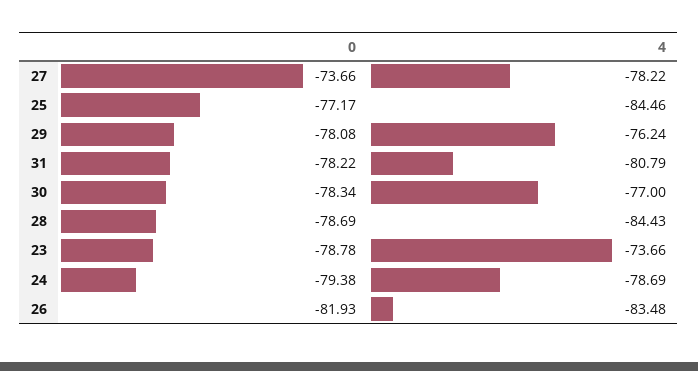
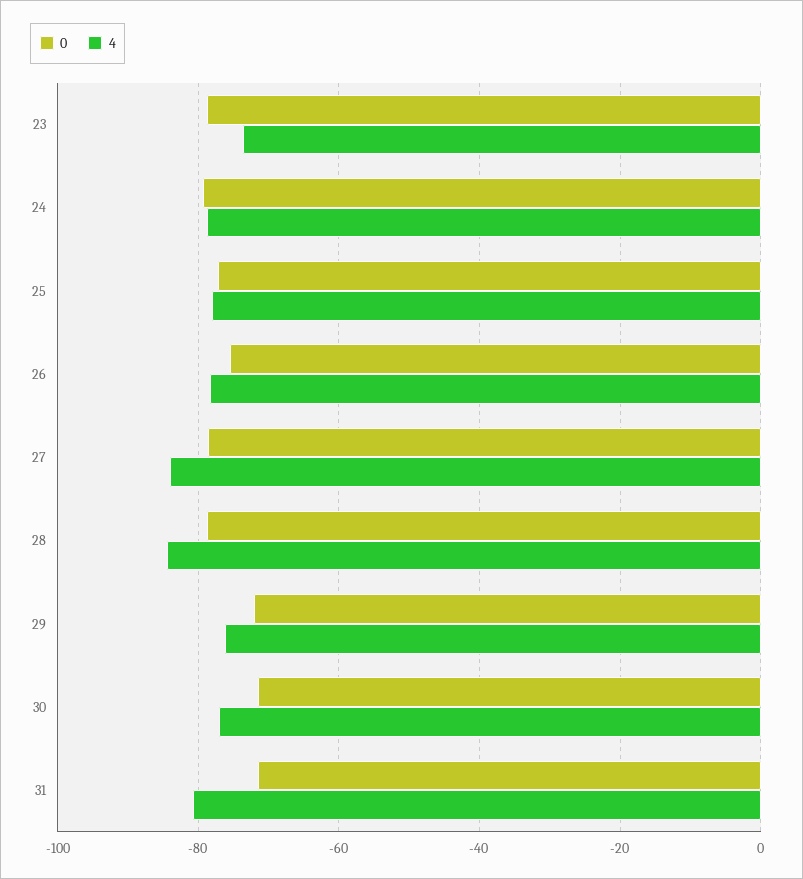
  {
    "0": {
-     "27": -73.66,
+     "27": -78,
      "25": -77.17,
-     "29": -78.08,
+     "29": -72,
-     "31": -78.22,
+     "31": -72,
-     "30": -78.34,
+     "30": -72,
      "28": -78.69,
      "23": -78.78,
      "24": -79.38,
-     "26": -81.93
+     "26": -76
    },
    "4": {
-     "27": -78.22,
+     "27": -84,
-     "25": -84.46,
+     "25": -78,
      "29": -76.24,
      "31": -80.79,
      "30": -77,
      "28": -84.43,
      "23": -73.66,
      "24": -78.69,
-     "26": -83.48
+     "26": -78
    }
  }

